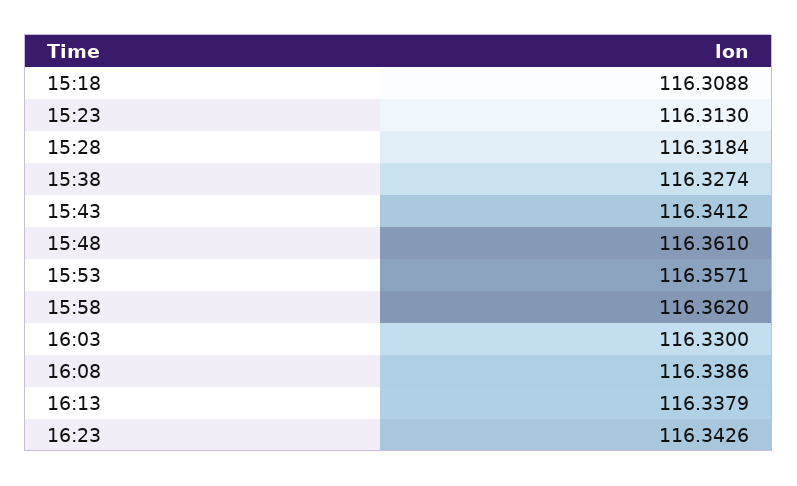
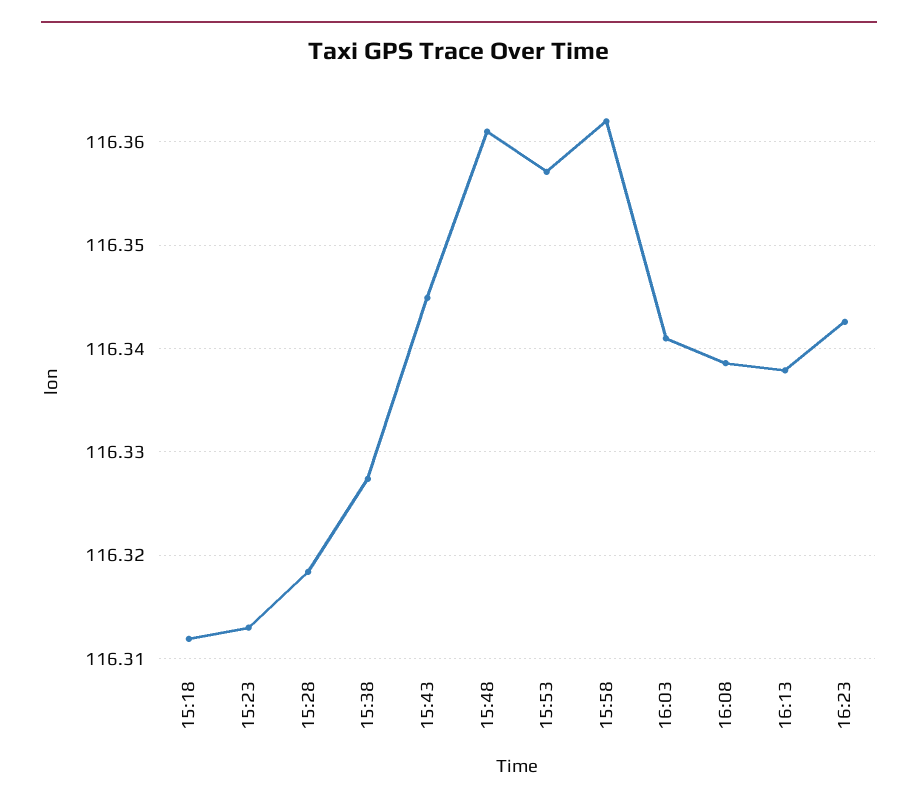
  {
-   "15:18": 116.3088,
+   "15:18": 116.312,
    "15:23": 116.313,
    "15:28": 116.3184,
    "15:38": 116.3274,
-   "15:43": 116.3412,
+   "15:43": 116.345,
    "15:48": 116.361,
    "15:53": 116.3571,
    "15:58": 116.362,
-   "16:03": 116.33,
+   "16:03": 116.341,
    "16:08": 116.3386,
    "16:13": 116.3379,
    "16:23": 116.3426
  }

